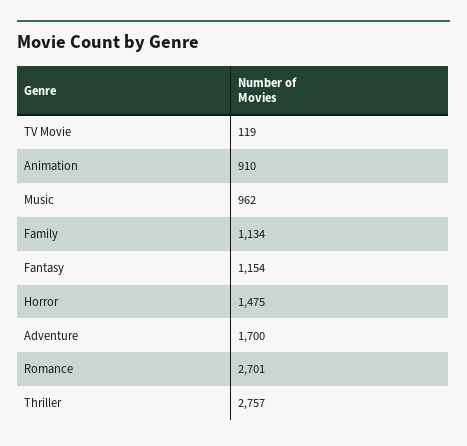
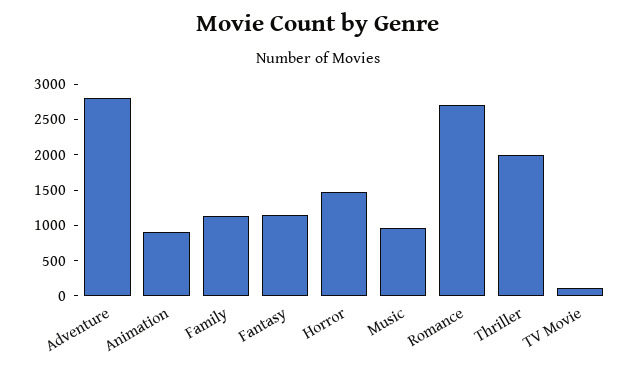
  {
    "TV Movie": 119,
    "Animation": 910,
    "Music": 962,
    "Family": 1134,
    "Fantasy": 1154,
    "Horror": 1475,
-   "Adventure": 1700,
+   "Adventure": 2750,
    "Romance": 2701,
-   "Thriller": 2757
+   "Thriller": 2000
  }

